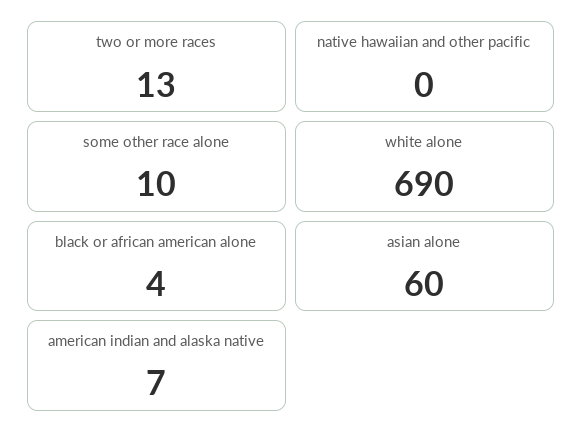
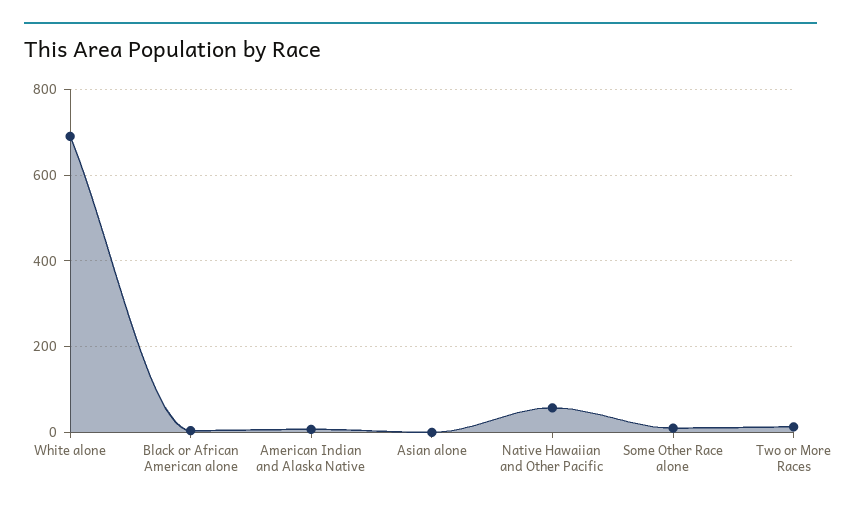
  {
    "two or more races": 13,
-   "native hawaiian and other pacific": 0,
+   "native hawaiian and other pacific": 60,
    "some other race alone": 10,
    "white alone": 690,
    "black or african american alone": 4,
-   "asian alone": 60,
+   "asian alone": 0,
    "american indian and alaska native": 7
  }

